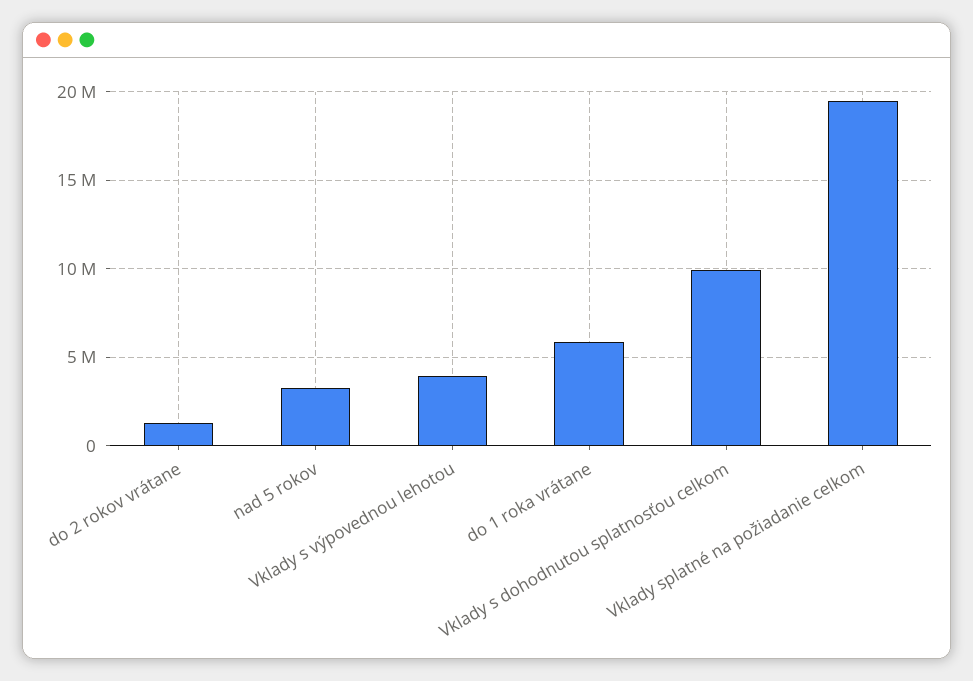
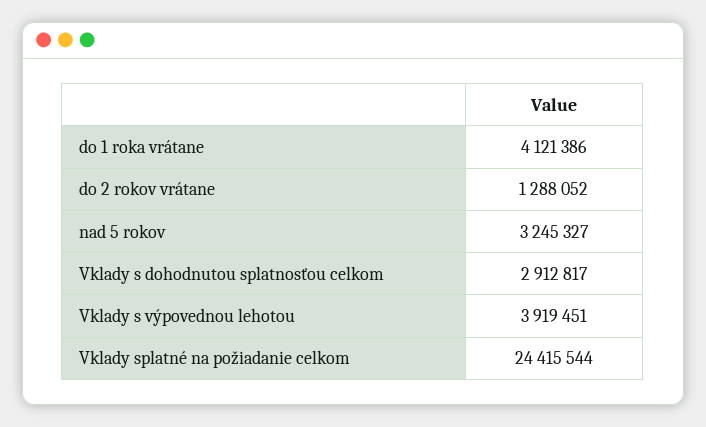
  {
    "do 2 rokov vrátane": 1288052,
    "nad 5 rokov": 3245327,
    "Vklady s výpovednou lehotou": 3919451,
-   "do 1 roka vrátane": 6000000,
+   "do 1 roka vrátane": 4121386,
-   "Vklady s dohodnutou splatnosťou celkom": 10000000,
+   "Vklady s dohodnutou splatnosťou celkom": 2912817,
-   "Vklady splatné na požiadanie celkom": 19500000
+   "Vklady splatné na požiadanie celkom": 24415544
  }

